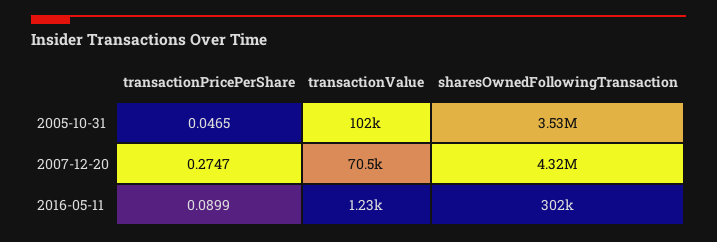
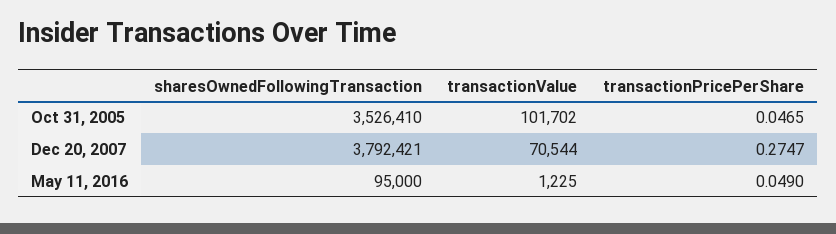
  {
    "transactionPricePerShare": {
      "2005-10-31": 0.0465,
      "2007-12-20": 0.2747,
-     "2016-05-11": 0.0899
+     "2016-05-11": 0.049
    },
    "transactionValue": {
      "2005-10-31": 101702,
      "2007-12-20": 70544,
      "2016-05-11": 1225
    },
    "sharesOwnedFollowingTransaction": {
      "2005-10-31": 3526410,
-     "2007-12-20": 4320000,
+     "2007-12-20": 3792421,
-     "2016-05-11": 302000
+     "2016-05-11": 95000
    }
  }

